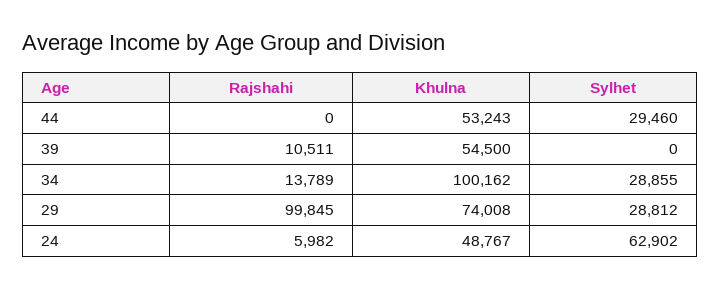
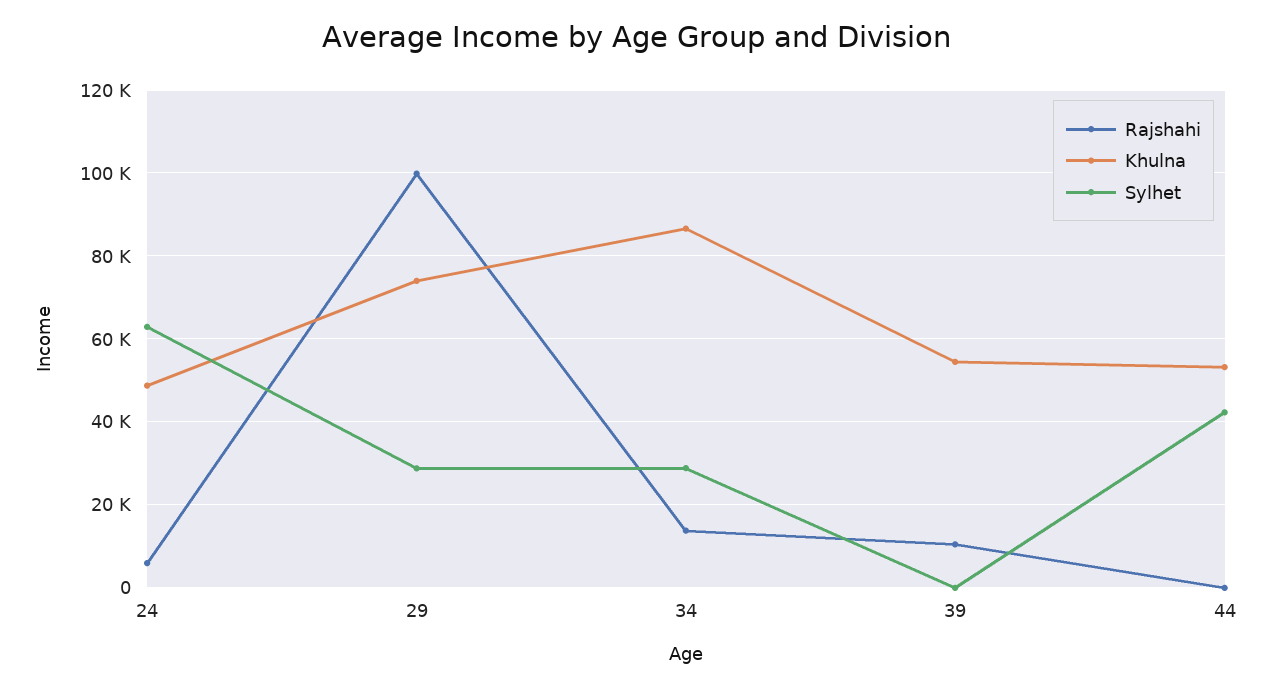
  {
    "Rajshahi": {
      "44": 0,
      "39": 10511,
      "34": 13789,
      "29": 99845,
      "24": 5982
    },
    "Khulna": {
      "44": 53243,
      "39": 54500,
-     "34": 100162,
+     "34": 86000,
      "29": 74008,
      "24": 48767
    },
    "Sylhet": {
-     "44": 29460,
+     "44": 42000,
      "39": 0,
      "34": 28855,
      "29": 28812,
      "24": 62902
    }
  }

